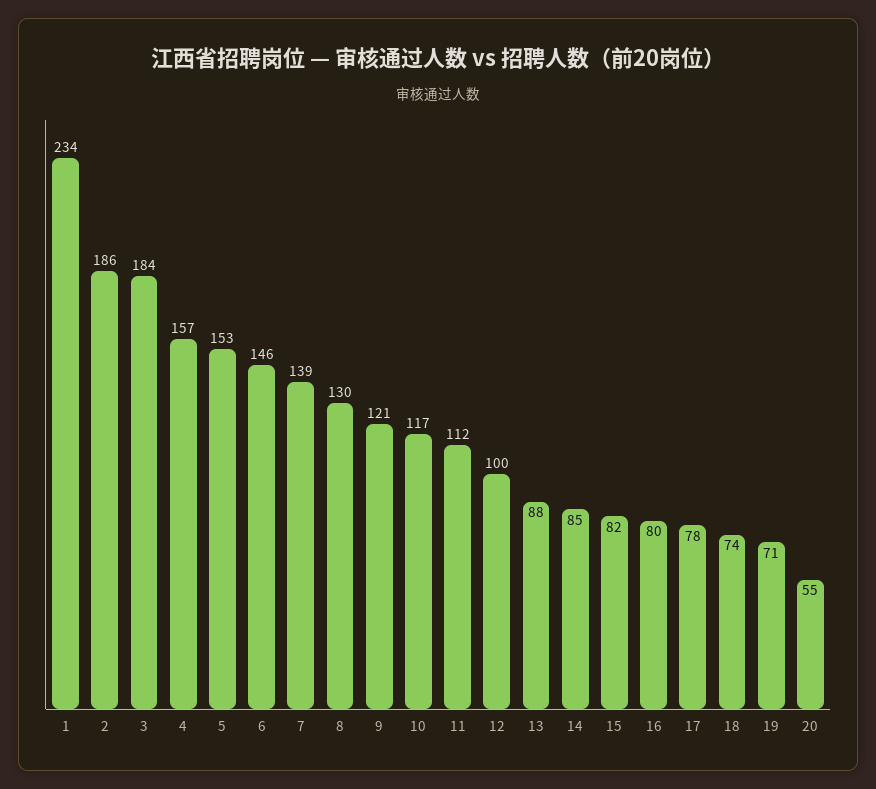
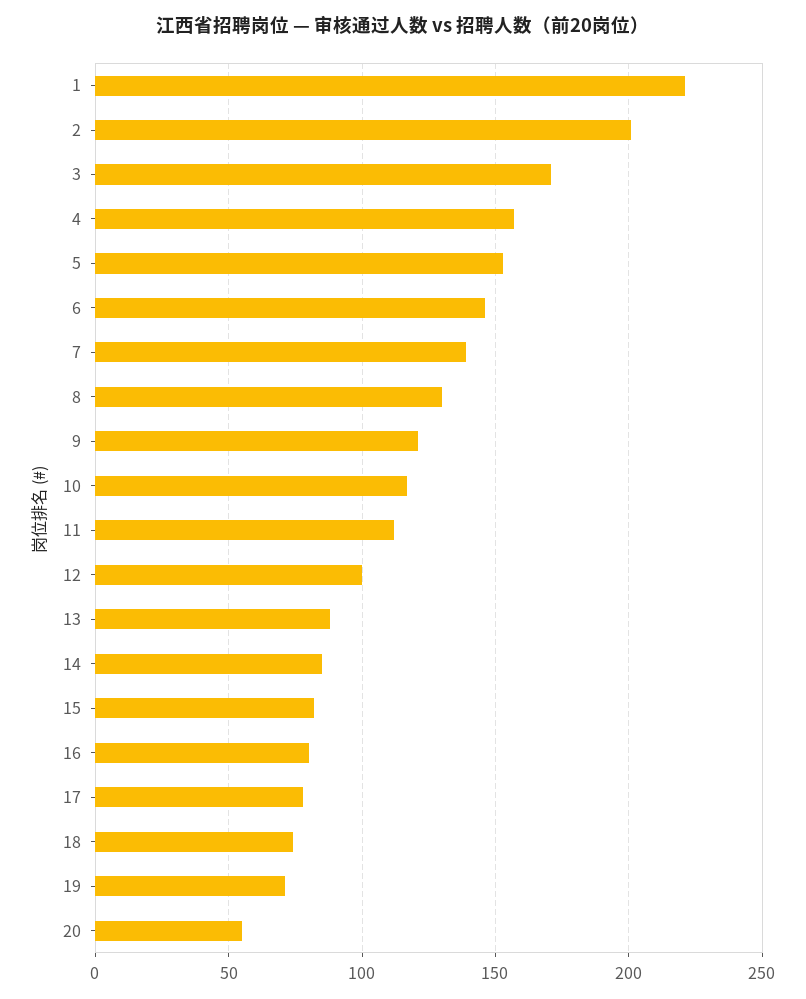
  {
-   "1": 234,
+   "1": 220,
-   "2": 186,
+   "2": 200,
-   "3": 184,
+   "3": 170,
    "4": 157,
    "5": 153,
    "6": 146,
    "7": 139,
    "8": 130,
    "9": 121,
    "10": 117,
    "11": 112,
    "12": 100,
    "13": 88,
    "14": 85,
    "15": 82,
    "16": 80,
    "17": 78,
    "18": 74,
    "19": 71,
    "20": 55
  }

